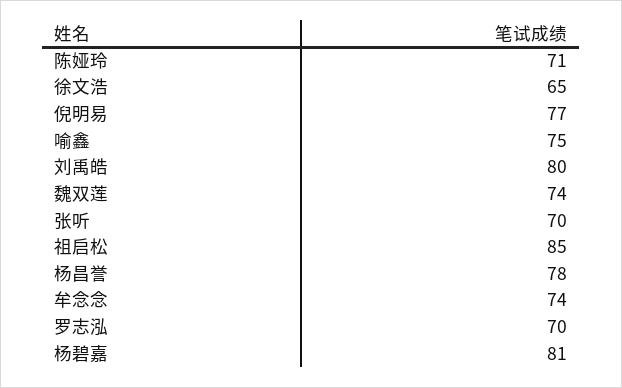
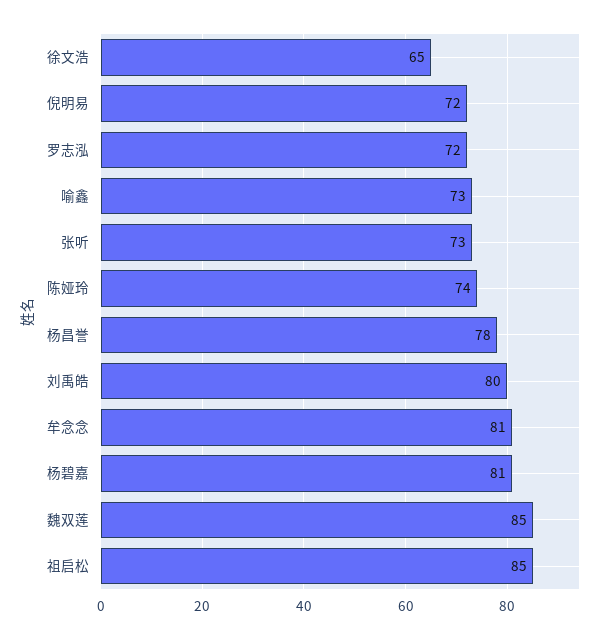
  {
-   "陈娅玲": 71,
+   "陈娅玲": 74,
    "徐文浩": 65,
-   "倪明易": 77,
+   "倪明易": 72,
-   "喻鑫": 75,
+   "喻鑫": 73,
    "刘禹皓": 80,
-   "魏双莲": 74,
+   "魏双莲": 85,
-   "张听": 70,
+   "张听": 73,
    "祖启松": 85,
    "杨昌誉": 78,
-   "牟念念": 74,
+   "牟念念": 81,
-   "罗志泓": 70,
+   "罗志泓": 72,
    "杨碧嘉": 81
  }

